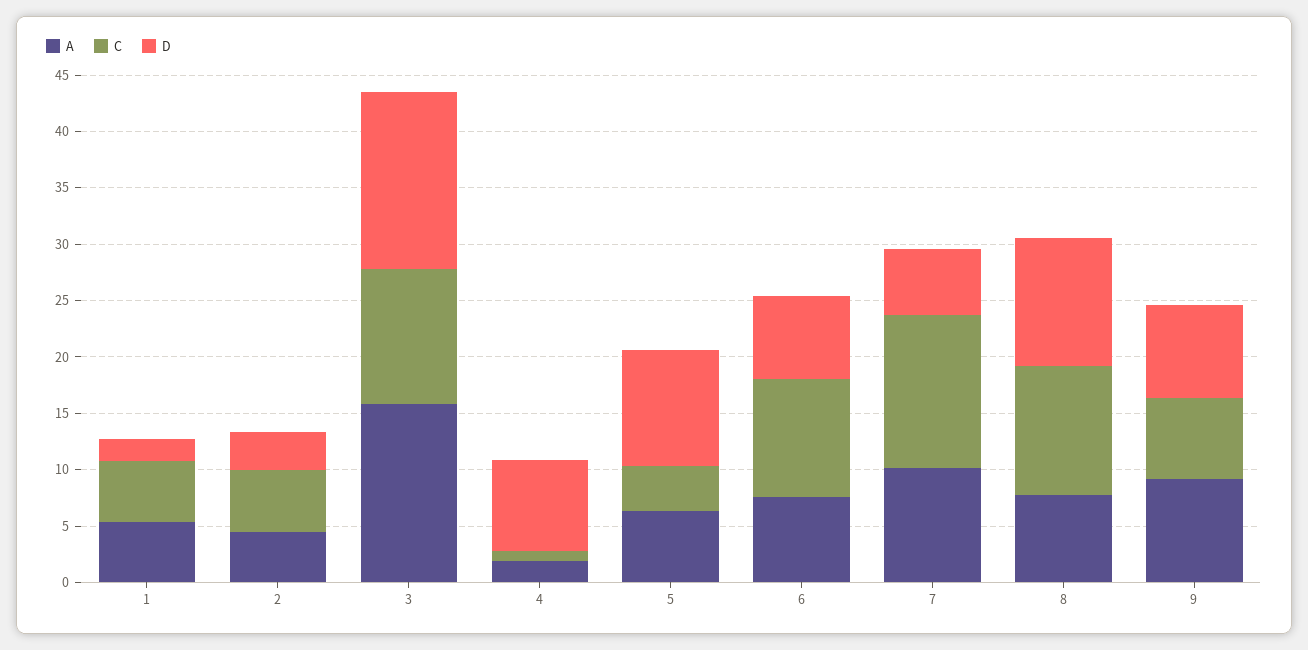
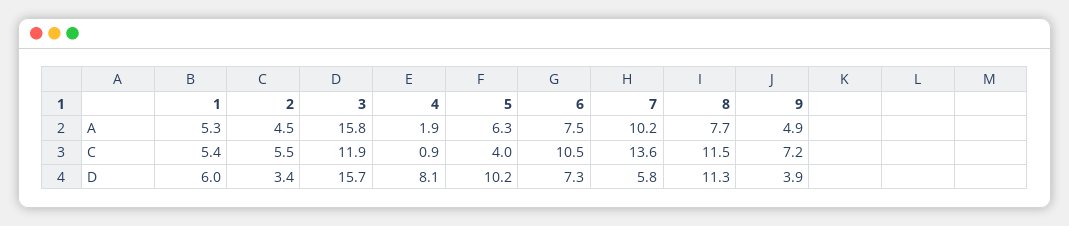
  {
    "A": {
      "1": 5.3,
      "2": 4.5,
      "3": 15.8,
      "4": 1.9,
      "5": 6.3,
      "6": 7.5,
      "7": 10.2,
      "8": 7.7,
-     "9": 9
+     "9": 4.9
    },
    "C": {
      "1": 5.4,
      "2": 5.5,
      "3": 11.9,
      "4": 0.9,
      "5": 4,
      "6": 10.5,
      "7": 13.6,
      "8": 11.5,
      "9": 7.2
    },
    "D": {
-     "1": 2,
+     "1": 6,
      "2": 3.4,
      "3": 15.7,
      "4": 8.1,
      "5": 10.2,
      "6": 7.3,
      "7": 5.8,
      "8": 11.3,
-     "9": 8
+     "9": 3.9
    }
  }

